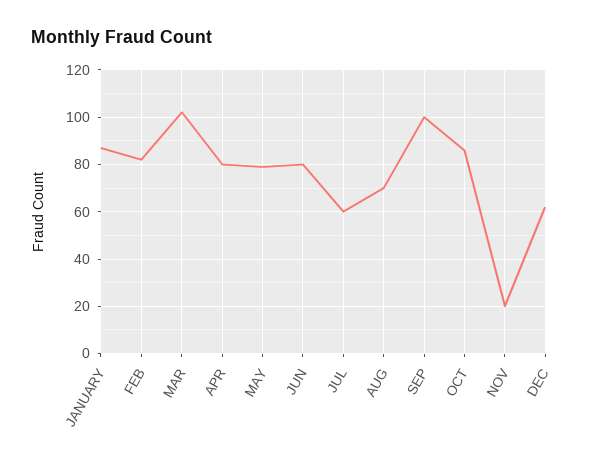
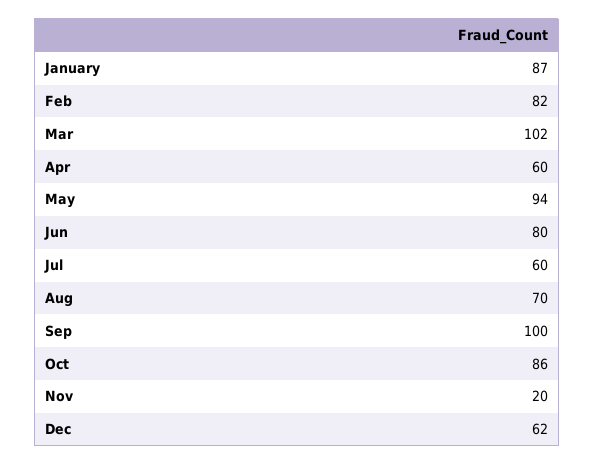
  {
    "JANUARY": 87,
    "FEB": 82,
    "MAR": 102,
-   "APR": 80,
+   "APR": 60,
-   "MAY": 80,
+   "MAY": 94,
    "JUN": 80,
    "JUL": 60,
    "AUG": 70,
    "SEP": 100,
    "OCT": 86,
    "NOV": 20,
    "DEC": 62
  }

